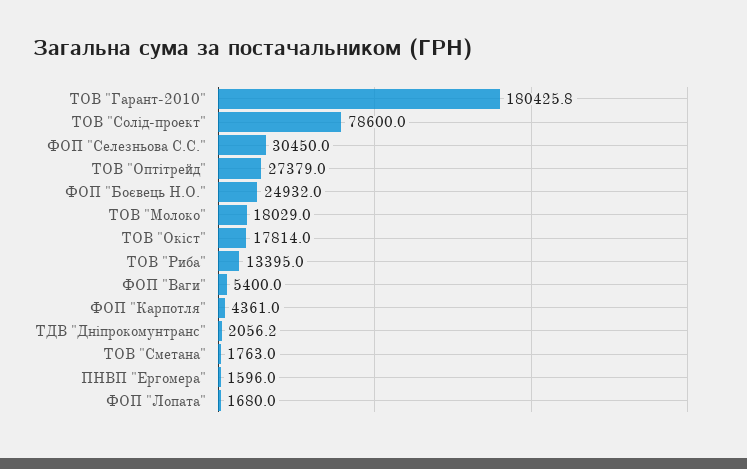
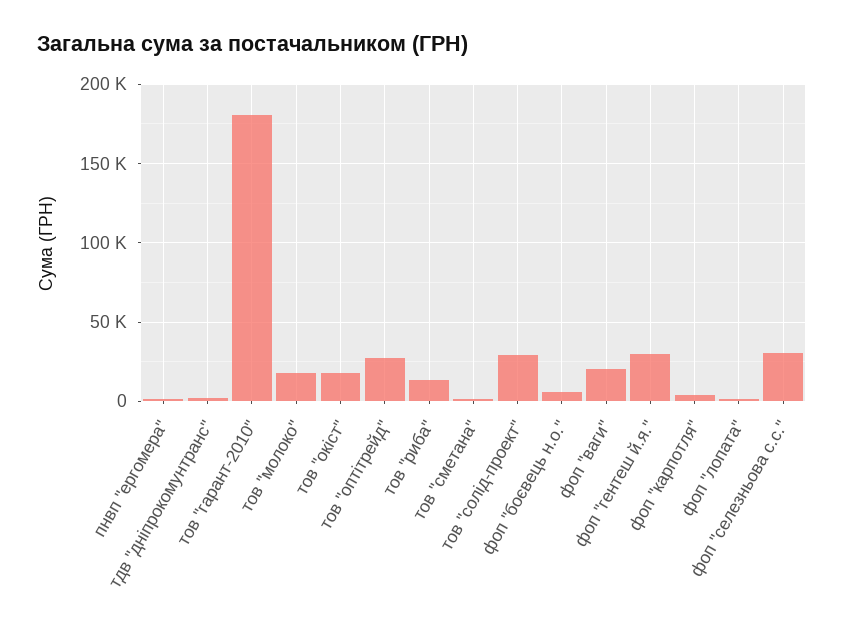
  {
    "ТОВ \"Гарант-2010\"": 180425.8,
-   "ТОВ \"Солід-проект\"": 78600,
+   "ТОВ \"Солід-проект\"": 30000,
    "ФОП \"Селезньова С.С.\"": 30450,
    "ТОВ \"Оптітрейд\"": 27379,
-   "ФОП \"Боєвець Н.О.\"": 24932,
+   "ФОП \"Боєвець Н.О.\"": 5000,
    "ТОВ \"Молоко\"": 18029,
    "ТОВ \"Окіст\"": 17814,
    "ТОВ \"Риба\"": 13395,
-   "ФОП \"Ваги\"": 5400,
+   "ФОП \"Ваги\"": 20000,
    "ФОП \"Карпотля\"": 4361,
    "ТДВ \"Дніпрокомунтранс\"": 2056.2,
    "ТОВ \"Сметана\"": 1763,
    "ПНВП \"Ергомера\"": 1596,
-   "ФОП \"Лопата\"": 1680
+   "ФОП \"Лопата\"": 1680,
+   "фоп \"гентеш й.я.\"": 30000
  }

